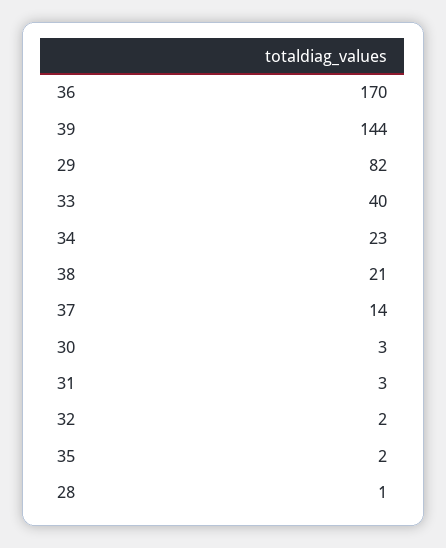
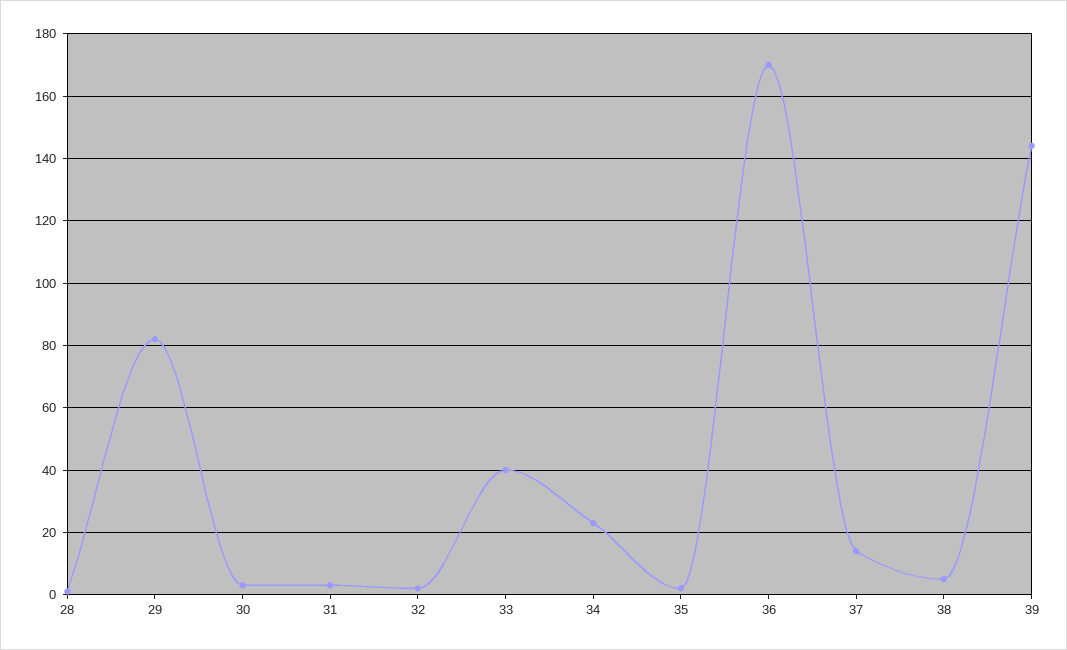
  {
    "36": 170,
    "39": 144,
    "29": 82,
    "33": 40,
    "34": 23,
-   "38": 21,
+   "38": 5,
    "37": 14,
    "30": 3,
    "31": 3,
    "32": 2,
    "35": 2,
    "28": 1
  }

